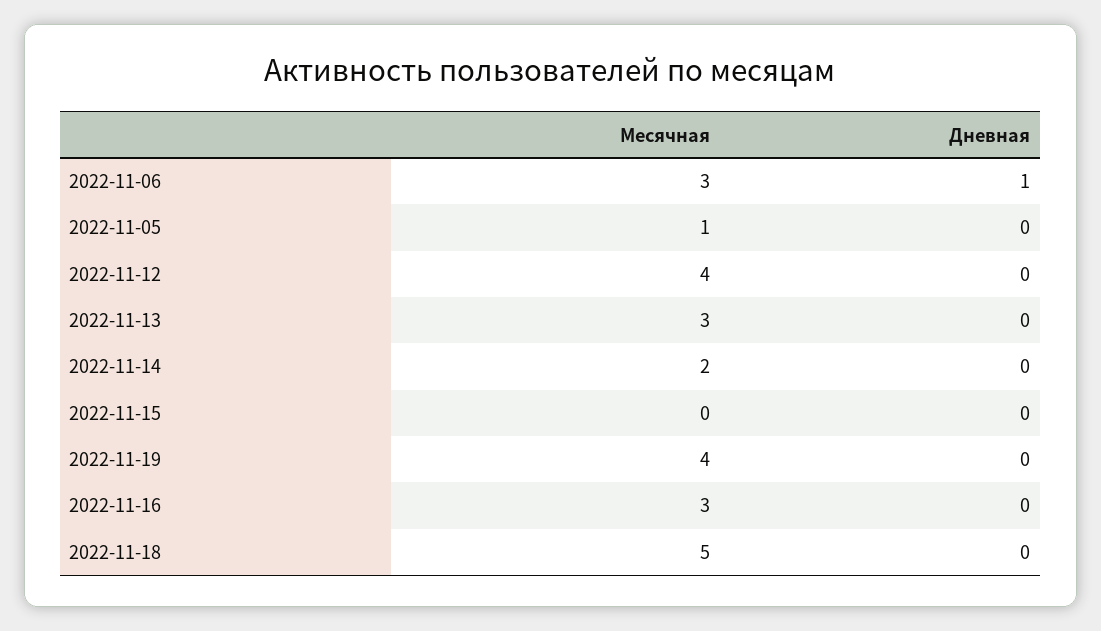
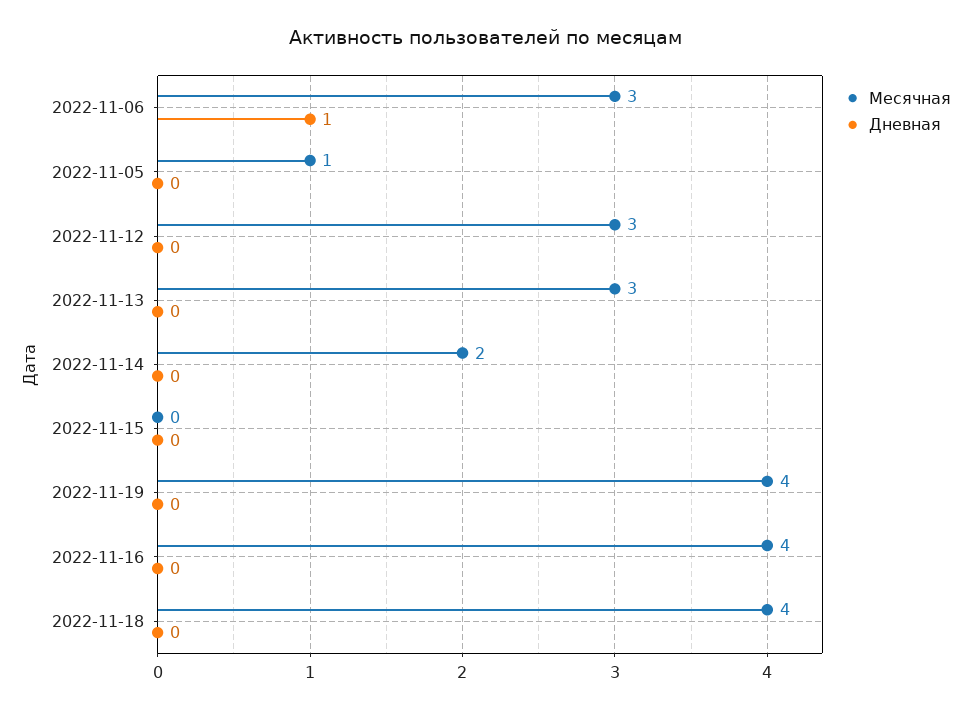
  {
    "Месячная": {
      "2022-11-06": 3,
      "2022-11-05": 1,
-     "2022-11-12": 4,
+     "2022-11-12": 3,
      "2022-11-13": 3,
      "2022-11-14": 2,
      "2022-11-15": 0,
      "2022-11-19": 4,
-     "2022-11-16": 3,
+     "2022-11-16": 4,
-     "2022-11-18": 5
+     "2022-11-18": 4
    },
    "Дневная": {
      "2022-11-06": 1,
      "2022-11-05": 0,
      "2022-11-12": 0,
      "2022-11-13": 0,
      "2022-11-14": 0,
      "2022-11-15": 0,
      "2022-11-19": 0,
      "2022-11-16": 0,
      "2022-11-18": 0
    }
  }

